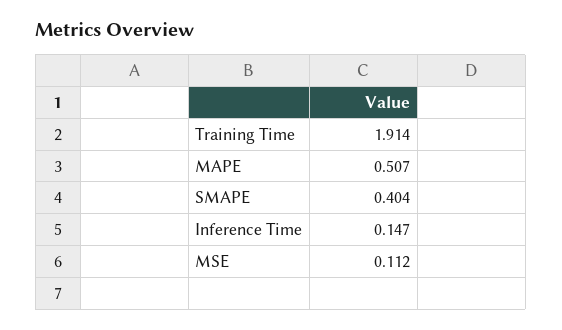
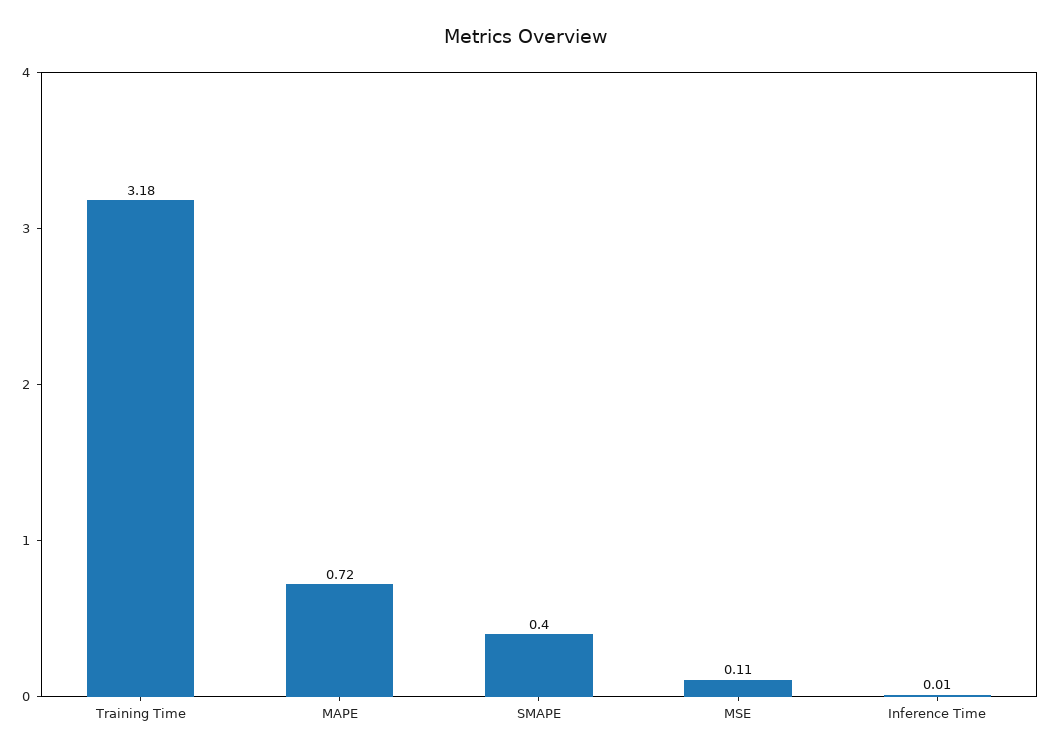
  {
-   "Training Time": 1.914,
+   "Training Time": 3.18,
-   "MAPE": 0.507,
+   "MAPE": 0.72,
    "SMAPE": 0.404,
-   "Inference Time": 0.147,
+   "Inference Time": 0.01,
    "MSE": 0.112
  }

